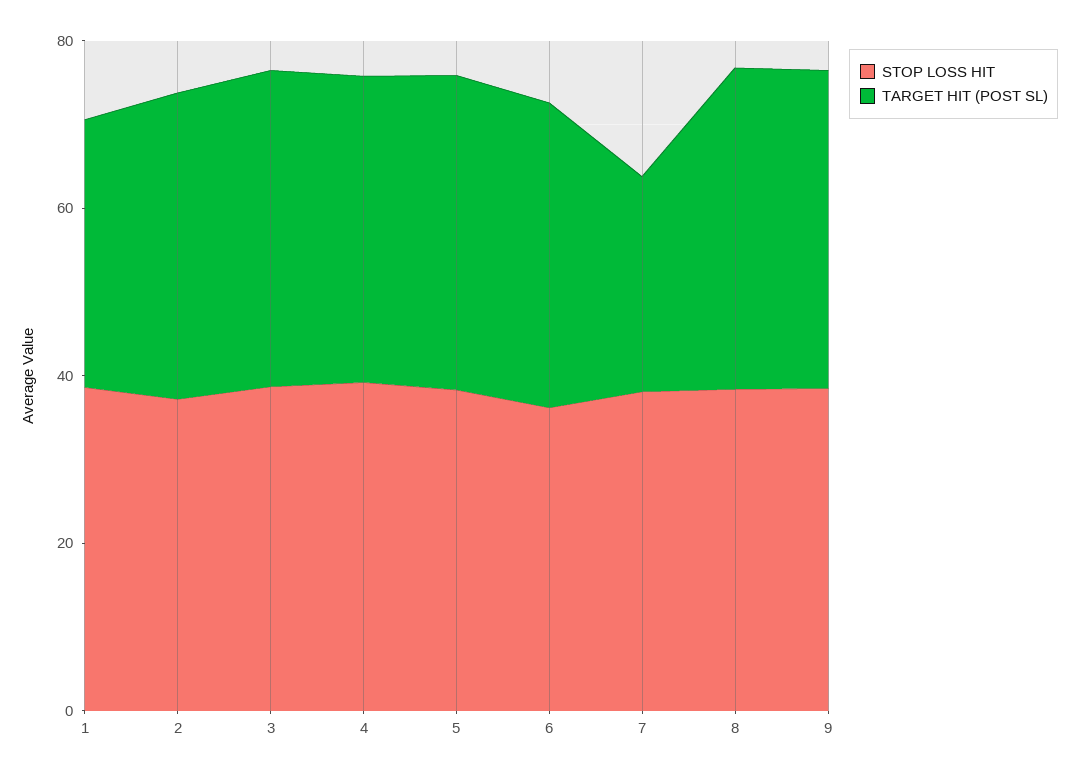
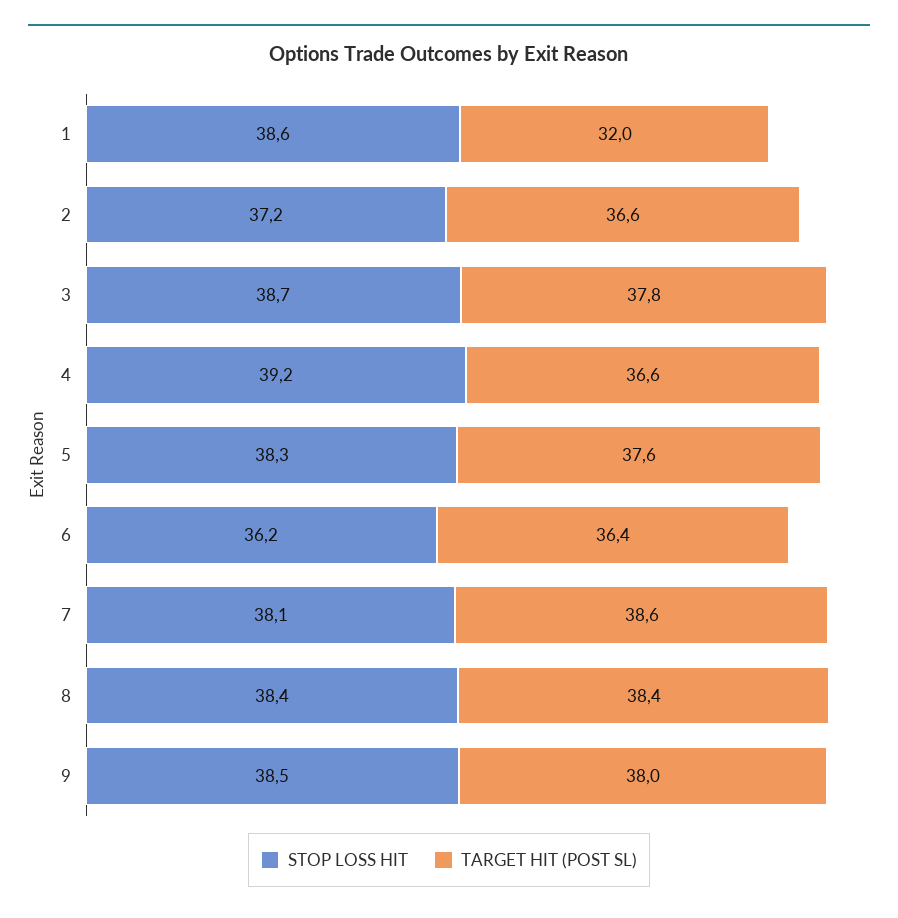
  {
    "STOP LOSS HIT": {
      "1": 38.6,
      "2": 37.2,
      "3": 38.7,
      "4": 39.2,
      "5": 38.3,
      "6": 36.2,
      "7": 38.1,
      "8": 38.4,
      "9": 38.5
    },
    "TARGET HIT (POST SL)": {
      "1": 32,
      "2": 36.6,
      "3": 37.8,
      "4": 36.6,
      "5": 37.6,
      "6": 36.4,
-     "7": 25,
+     "7": 38.6,
      "8": 38.4,
      "9": 38
    }
  }

